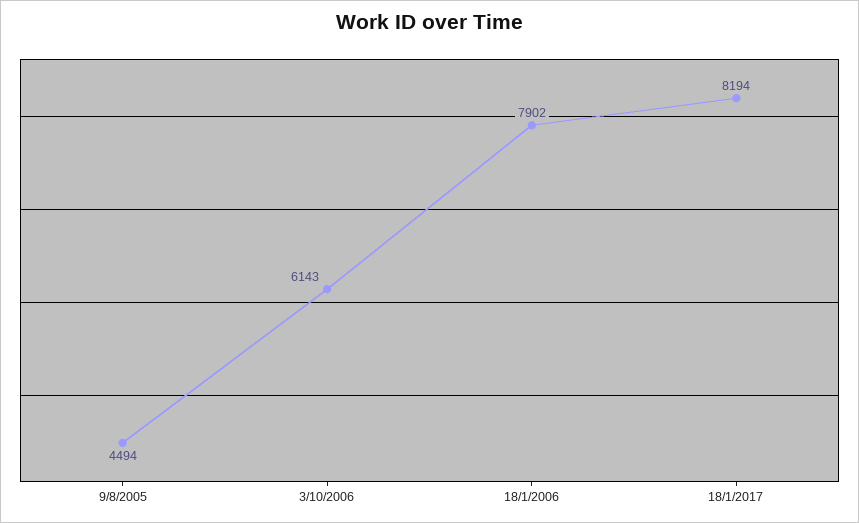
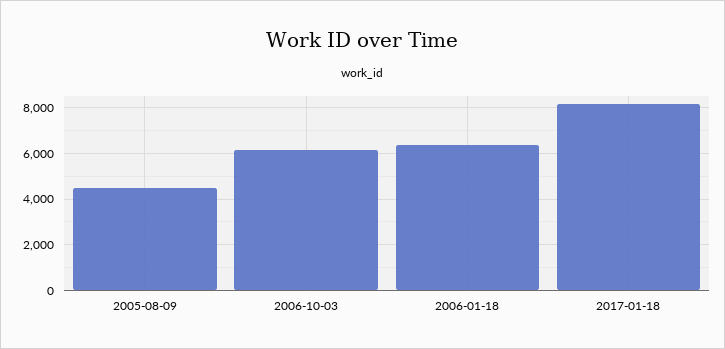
  {
    "9/8/2005": 4494,
    "3/10/2006": 6143,
-   "18/1/2006": 7902,
+   "18/1/2006": 6500,
    "18/1/2017": 8194
  }

